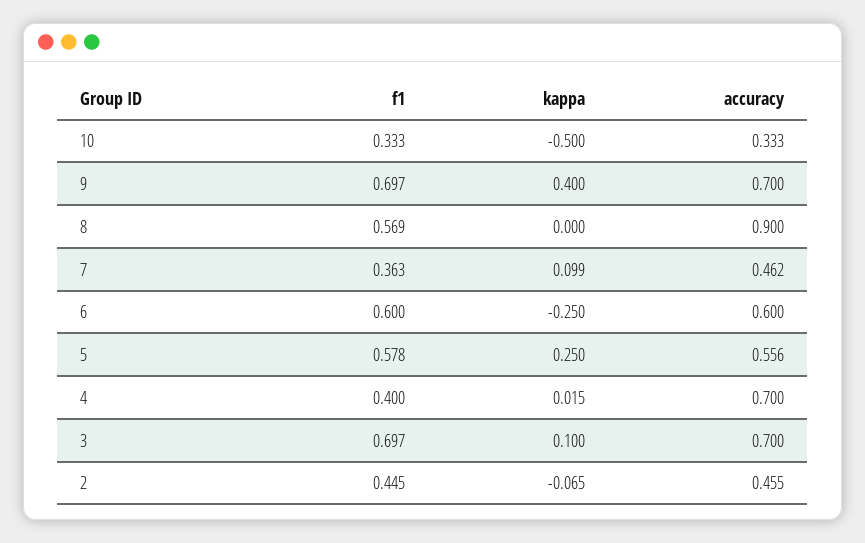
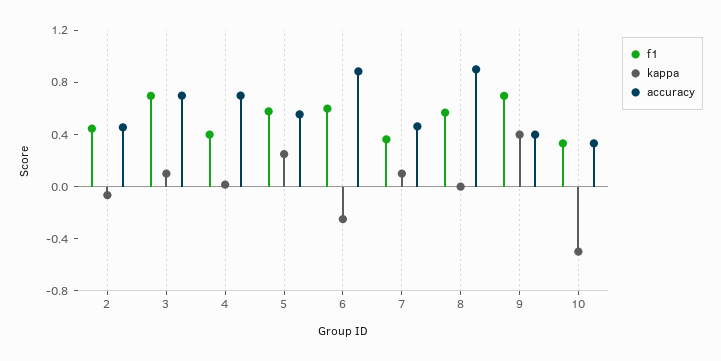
  {
    "f1": {
      "10": 0.333,
      "9": 0.697,
      "8": 0.569,
      "7": 0.363,
      "6": 0.6,
      "5": 0.578,
      "4": 0.4,
      "3": 0.697,
      "2": 0.445
    },
    "kappa": {
      "10": -0.5,
      "9": 0.4,
      "8": 0,
      "7": 0.099,
      "6": -0.25,
      "5": 0.25,
      "4": 0.015,
      "3": 0.1,
      "2": -0.065
    },
    "accuracy": {
      "10": 0.333,
-     "9": 0.7,
+     "9": 0.4,
      "8": 0.9,
      "7": 0.462,
-     "6": 0.6,
+     "6": 0.9,
      "5": 0.556,
      "4": 0.7,
      "3": 0.7,
      "2": 0.455
    }
  }

